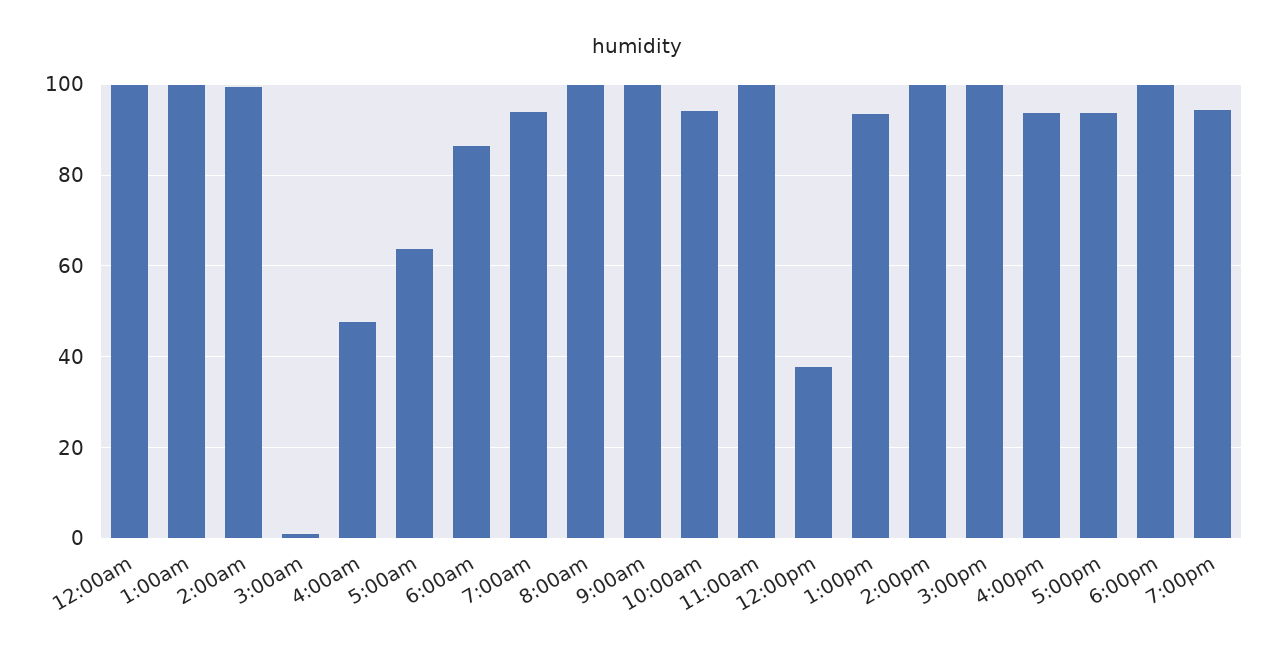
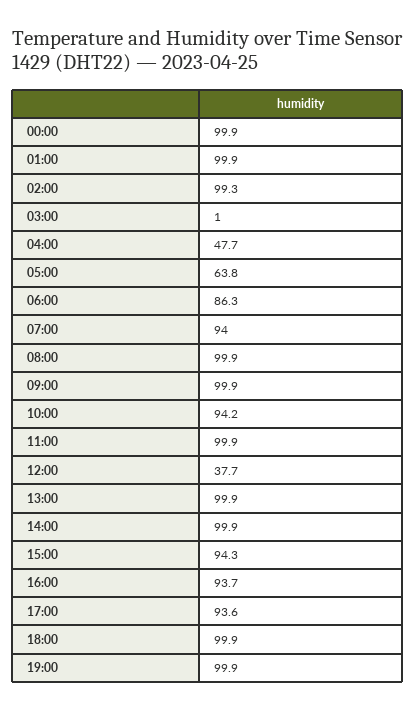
  {
    "12:00am": 99.9,
    "1:00am": 99.9,
    "2:00am": 99.3,
    "3:00am": 1,
    "4:00am": 47.7,
    "5:00am": 63.8,
    "6:00am": 86.3,
    "7:00am": 94,
    "8:00am": 99.9,
    "9:00am": 99.9,
    "10:00am": 94.2,
    "11:00am": 99.9,
    "12:00pm": 37.7,
-   "1:00pm": 94,
+   "1:00pm": 99.9,
    "2:00pm": 99.9,
-   "3:00pm": 100,
+   "3:00pm": 94.3,
    "4:00pm": 93.7,
    "5:00pm": 93.6,
    "6:00pm": 99.9,
-   "7:00pm": 94
+   "7:00pm": 99.9
  }

